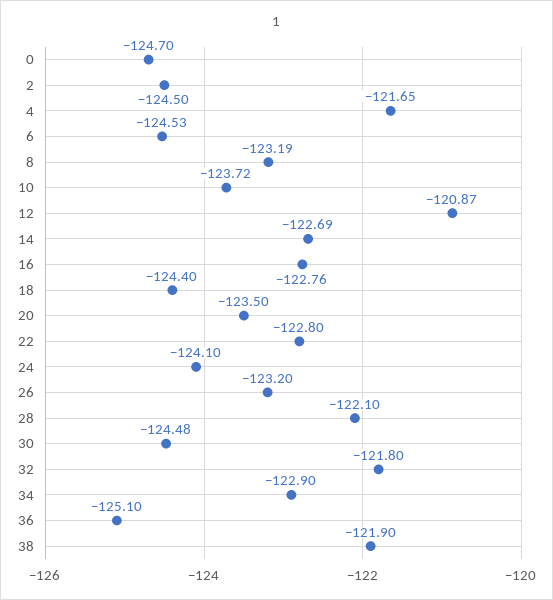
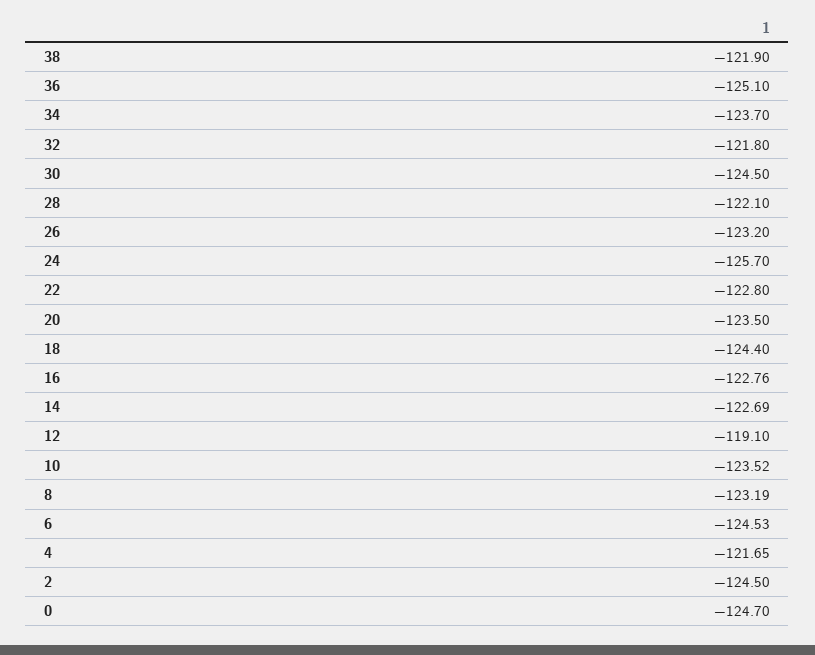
  {
    "0": -124.7,
    "2": -124.5,
    "4": -121.65,
    "6": -124.53,
    "8": -123.19,
-   "10": -123.72,
+   "10": -123.52,
-   "12": -120.87,
+   "12": -119.1,
    "14": -122.69,
    "16": -122.76,
    "18": -124.4,
    "20": -123.5,
    "22": -122.8,
-   "24": -124.1,
+   "24": -125.7,
    "26": -123.2,
    "28": -122.1,
-   "30": -124.48,
+   "30": -124.5,
    "32": -121.8,
-   "34": -122.9,
+   "34": -123.7,
    "36": -125.1,
    "38": -121.9
  }

